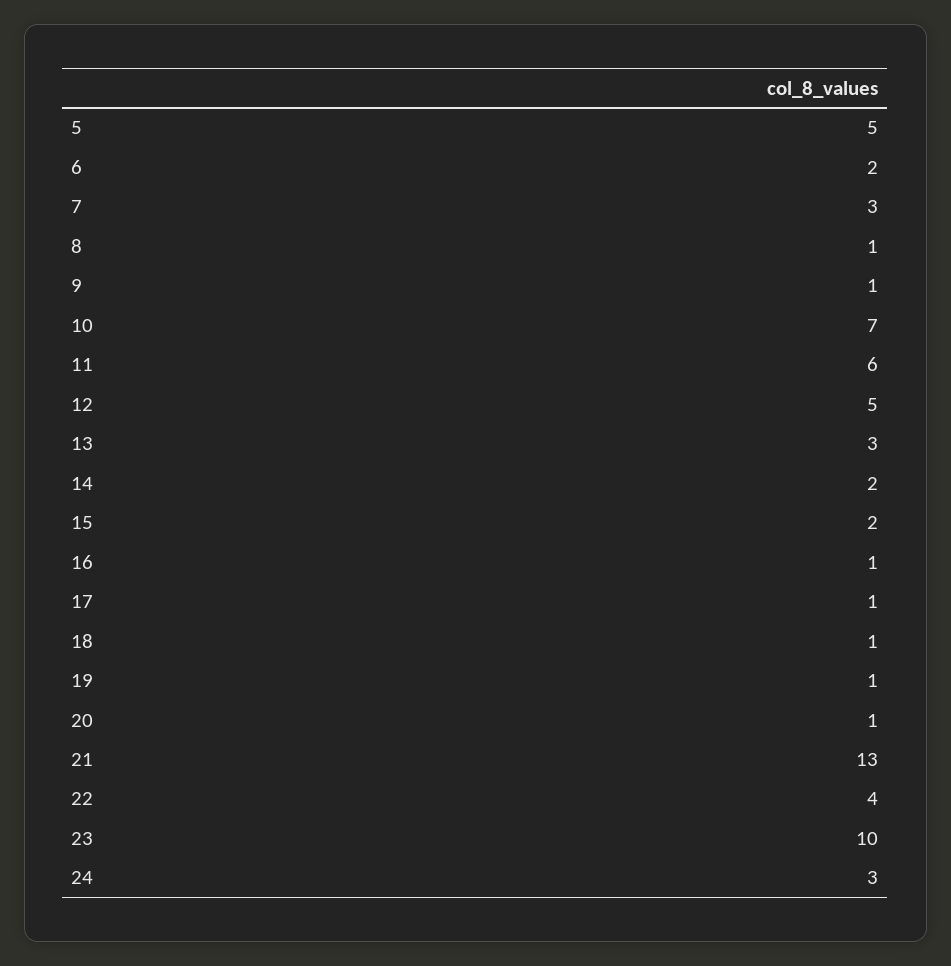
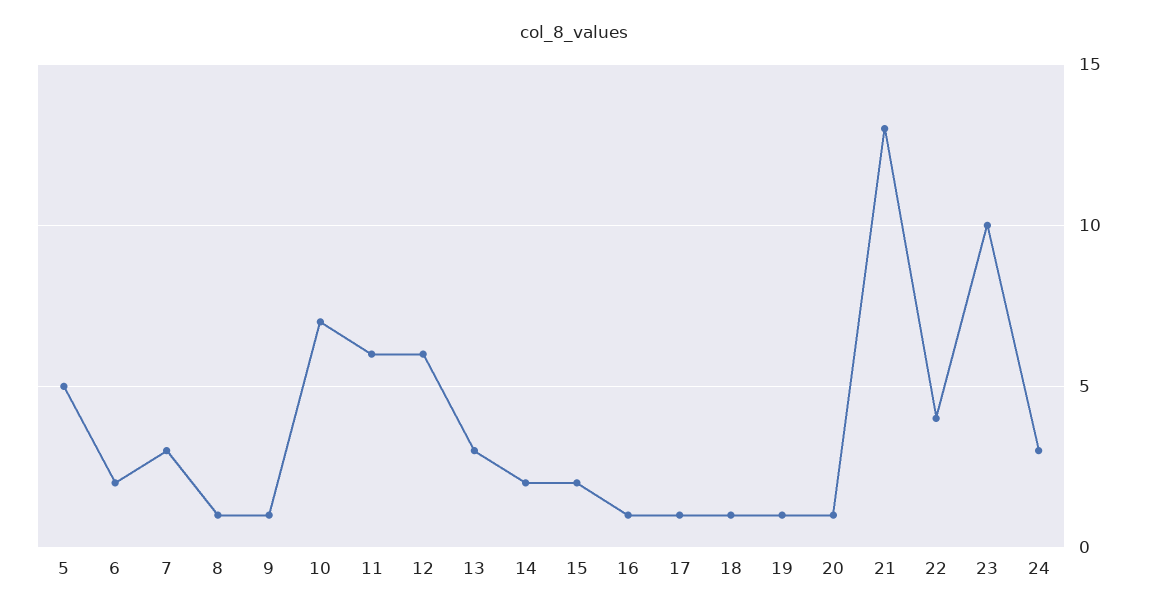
  {
    "5": 5,
    "6": 2,
    "7": 3,
    "8": 1,
    "9": 1,
    "10": 7,
    "11": 6,
-   "12": 5,
+   "12": 6,
    "13": 3,
    "14": 2,
    "15": 2,
    "16": 1,
    "17": 1,
    "18": 1,
    "19": 1,
    "20": 1,
    "21": 13,
    "22": 4,
    "23": 10,
    "24": 3
  }

